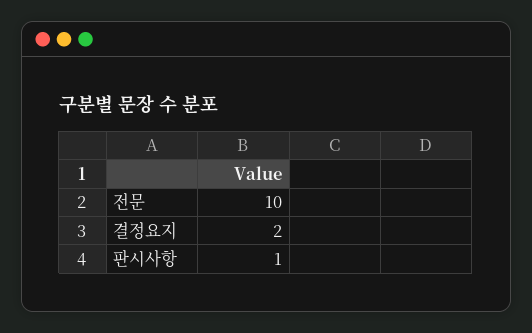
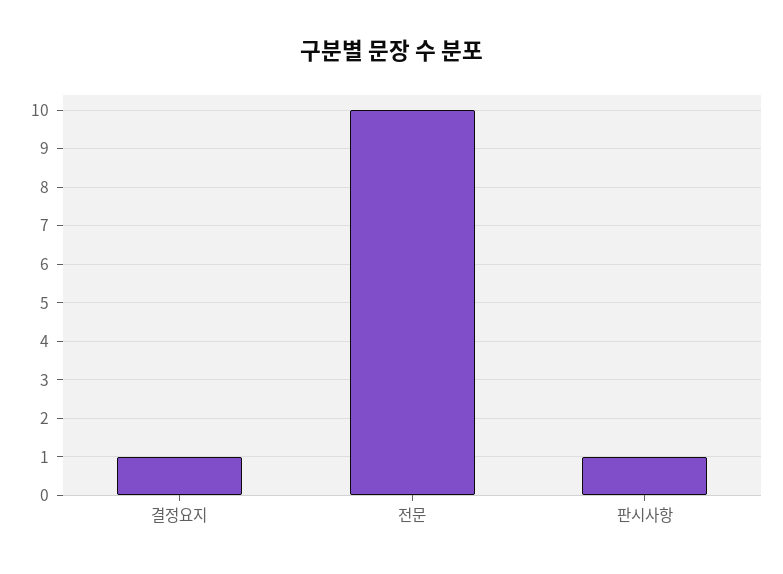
  {
    "전문": 10,
-   "결정요지": 2,
+   "결정요지": 1,
    "판시사항": 1
  }

